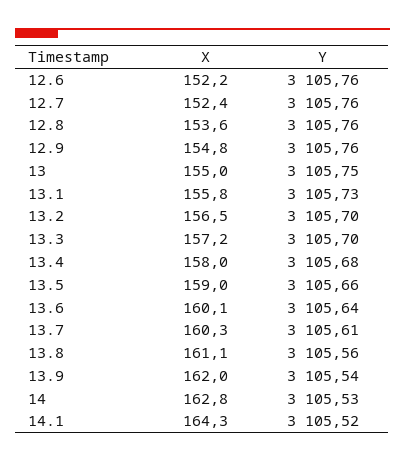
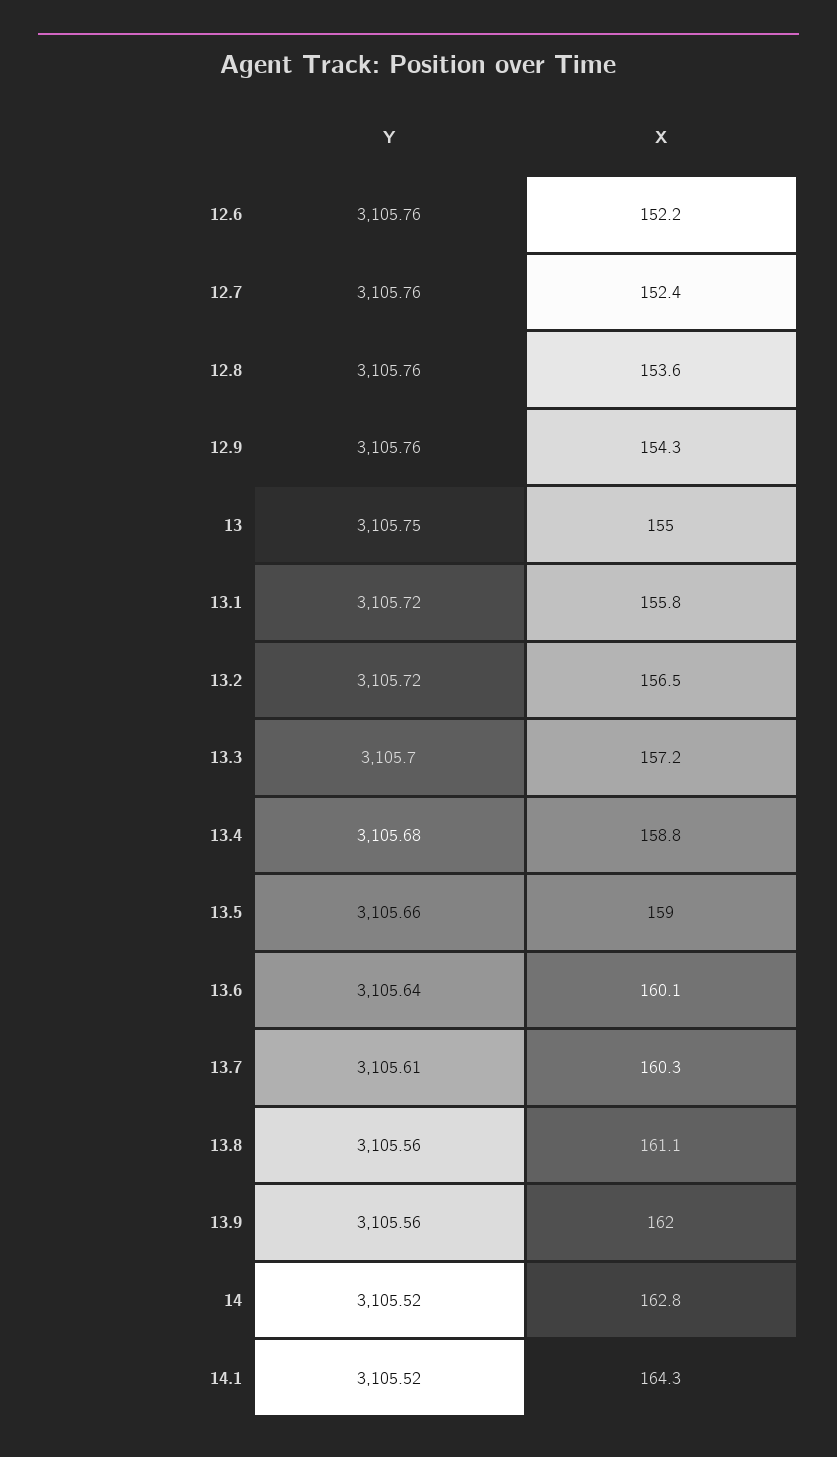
  {
    "X": {
      "12.6": 152.2,
      "12.7": 152.4,
      "12.8": 153.6,
-     "12.9": 154.8,
+     "12.9": 154.3,
      "13": 155,
      "13.1": 155.8,
      "13.2": 156.5,
      "13.3": 157.2,
-     "13.4": 158,
+     "13.4": 158.8,
      "13.5": 159,
      "13.6": 160.1,
      "13.7": 160.3,
      "13.8": 161.1,
      "13.9": 162,
      "14": 162.8,
      "14.1": 164.3
    },
    "Y": {
      "12.6": 3105.76,
      "12.7": 3105.76,
      "12.8": 3105.76,
      "12.9": 3105.76,
      "13": 3105.75,
-     "13.1": 3105.73,
+     "13.1": 3105.72,
-     "13.2": 3105.7,
+     "13.2": 3105.72,
      "13.3": 3105.7,
      "13.4": 3105.68,
      "13.5": 3105.66,
      "13.6": 3105.64,
      "13.7": 3105.61,
      "13.8": 3105.56,
-     "13.9": 3105.54,
+     "13.9": 3105.56,
-     "14": 3105.53,
+     "14": 3105.52,
      "14.1": 3105.52
    }
  }

